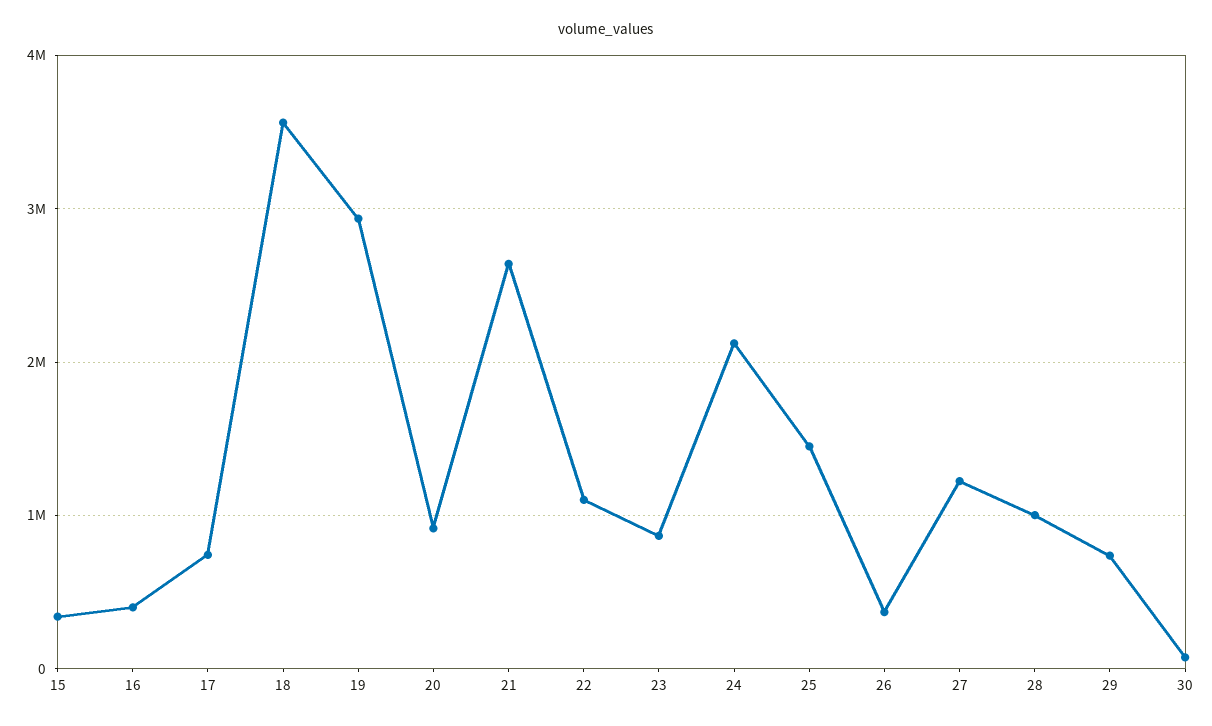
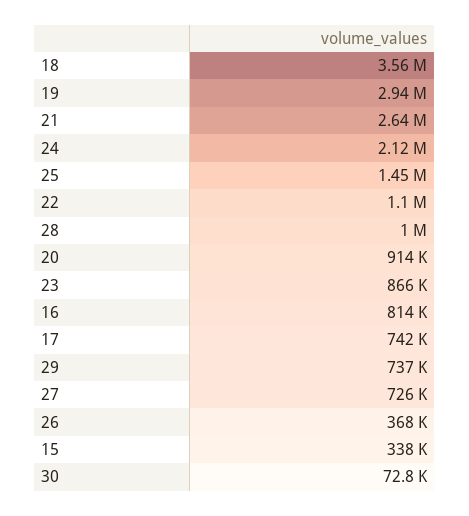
  {
    "15": 338000,
-   "16": 400000,
+   "16": 814000,
    "17": 742000,
    "18": 3560000,
    "19": 2940000,
    "20": 914000,
    "21": 2640000,
    "22": 1100000,
    "23": 866000,
    "24": 2120000,
    "25": 1450000,
    "26": 368000,
-   "27": 1200000,
+   "27": 726000,
    "28": 1000000,
    "29": 737000,
    "30": 72800
  }

